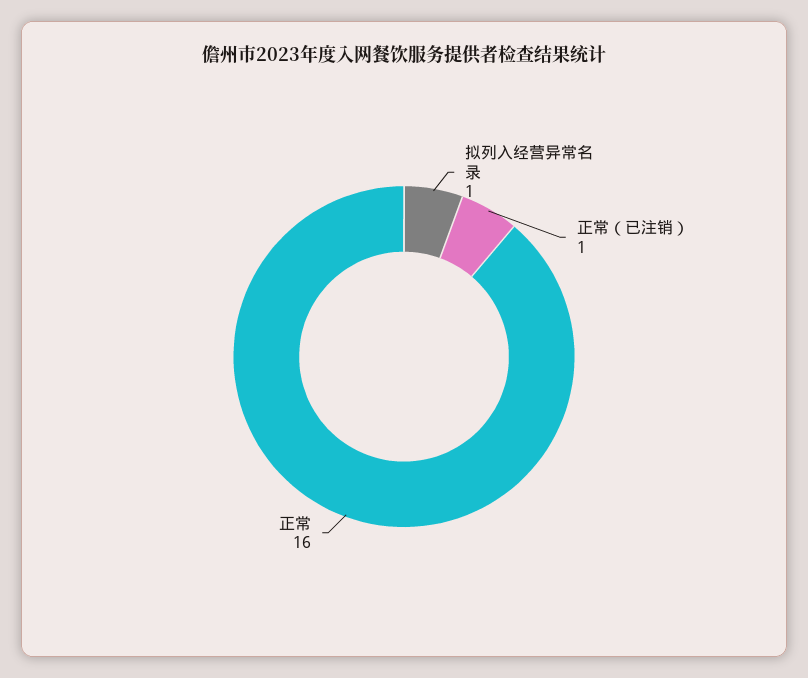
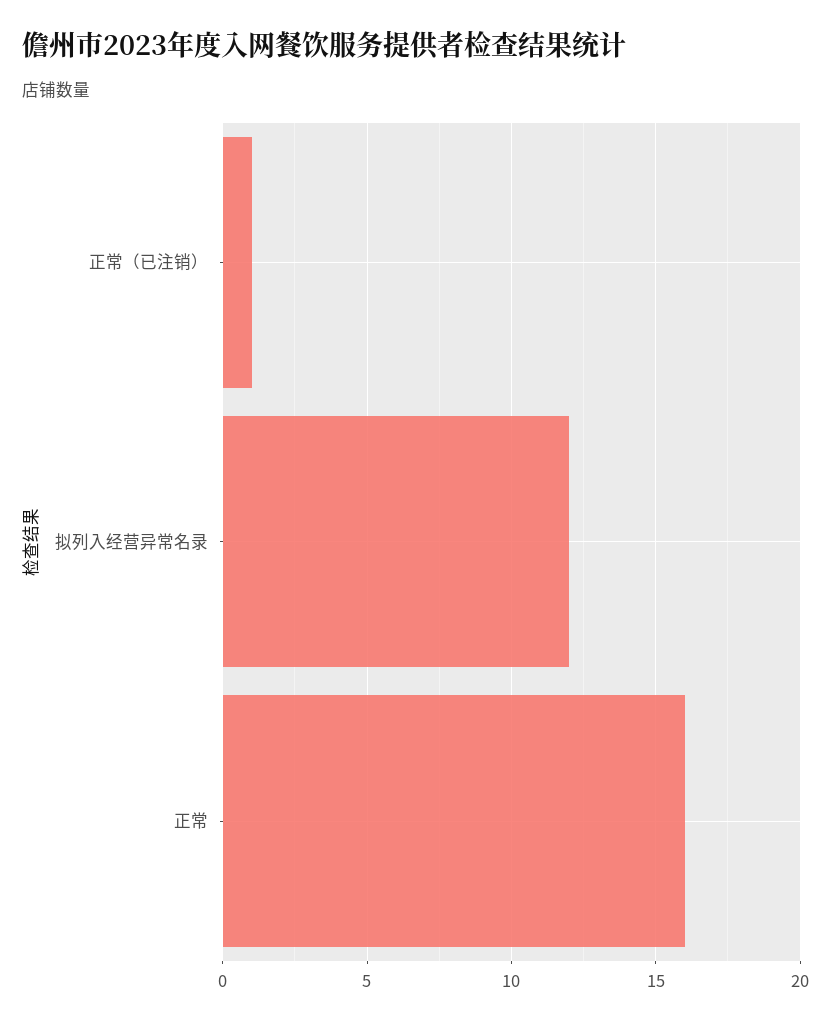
  {
-   "拟列入经营异常名录": 1,
+   "拟列入经营异常名录": 12,
    "正常（已注销）": 1,
    "正常": 16
  }

